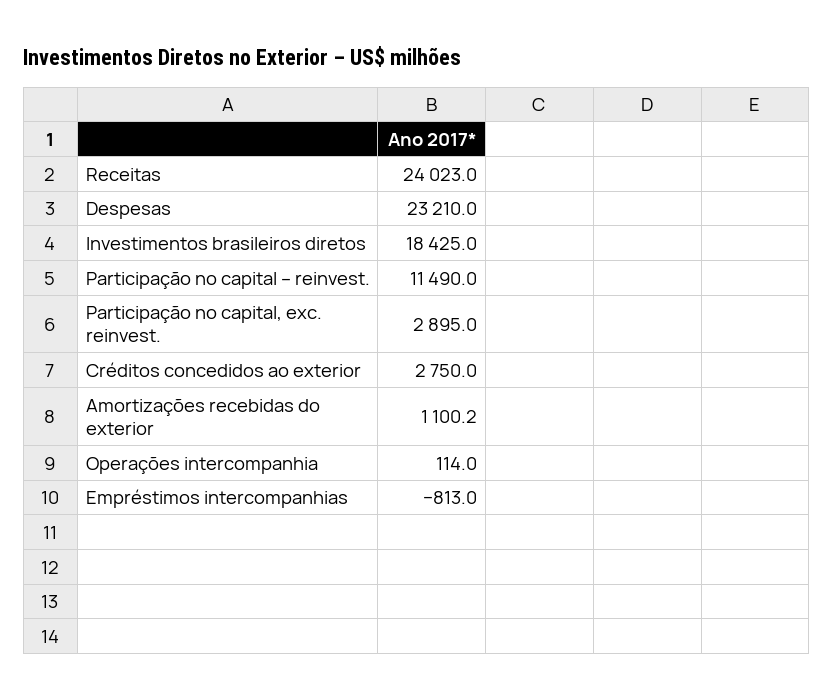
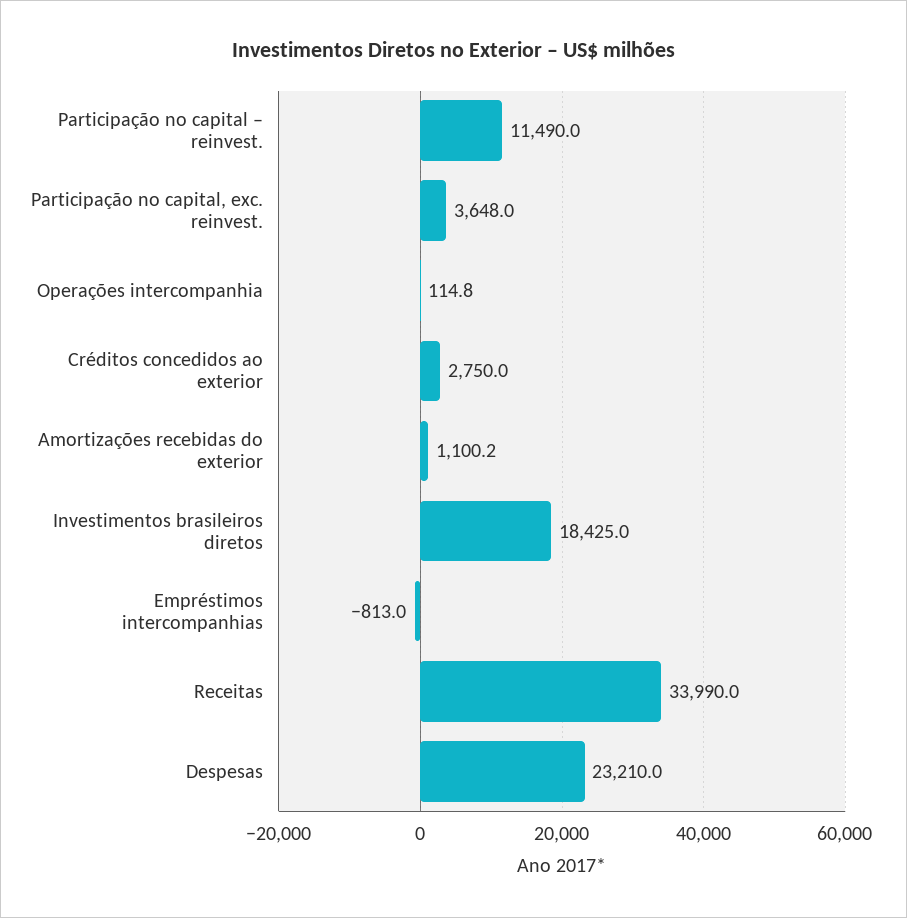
  {
-   "Receitas": 24023,
+   "Receitas": 33990,
    "Despesas": 23210,
    "Investimentos brasileiros diretos": 18425,
    "Participação no capital – reinvest.": 11490,
-   "Participação no capital, exc. reinvest.": 2895,
+   "Participação no capital, exc. reinvest.": 3648,
    "Créditos concedidos ao exterior": 2750,
    "Amortizações recebidas do exterior": 1100.2,
-   "Operações intercompanhia": 114,
+   "Operações intercompanhia": 114.8,
    "Empréstimos intercompanhias": -813
  }

